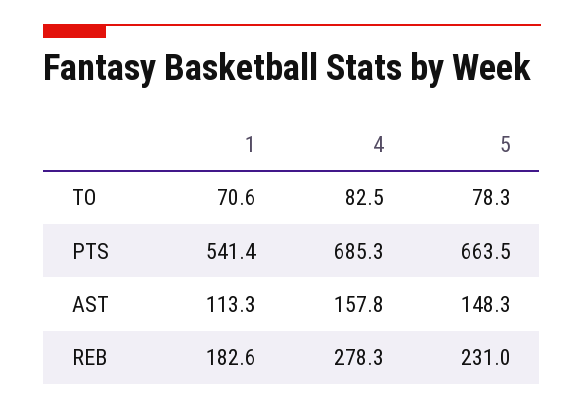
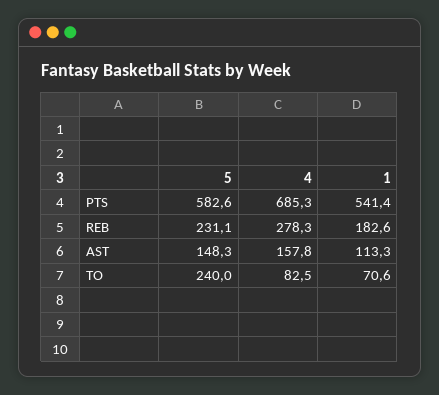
  {
    "1": {
      "TO": 70.6,
      "PTS": 541.4,
      "AST": 113.3,
      "REB": 182.6
    },
    "4": {
      "TO": 82.5,
      "PTS": 685.3,
      "AST": 157.8,
      "REB": 278.3
    },
    "5": {
-     "TO": 78.3,
+     "TO": 240,
-     "PTS": 663.5,
+     "PTS": 582.6,
      "AST": 148.3,
-     "REB": 231
+     "REB": 231.1
    }
  }

